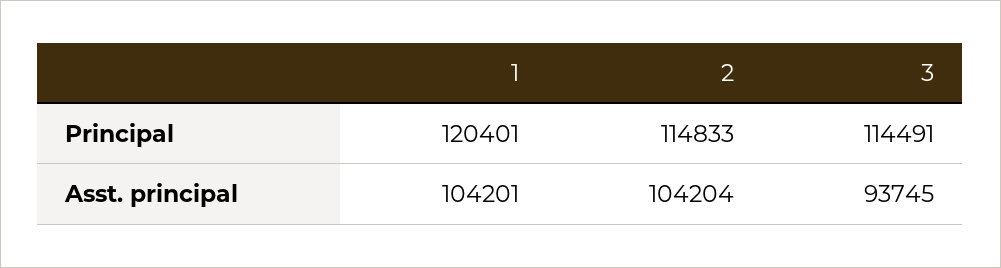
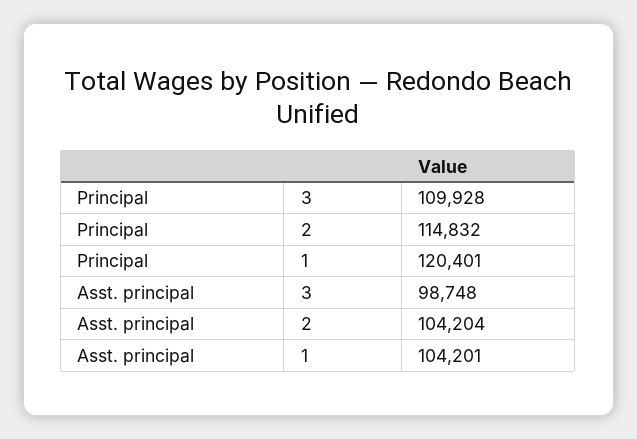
  {
    "1": {
      "Principal": 120401,
      "Asst. principal": 104201
    },
    "2": {
-     "Principal": 114833,
+     "Principal": 114832,
      "Asst. principal": 104204
    },
    "3": {
-     "Principal": 114491,
+     "Principal": 109928,
-     "Asst. principal": 93745
+     "Asst. principal": 98748
    }
  }

